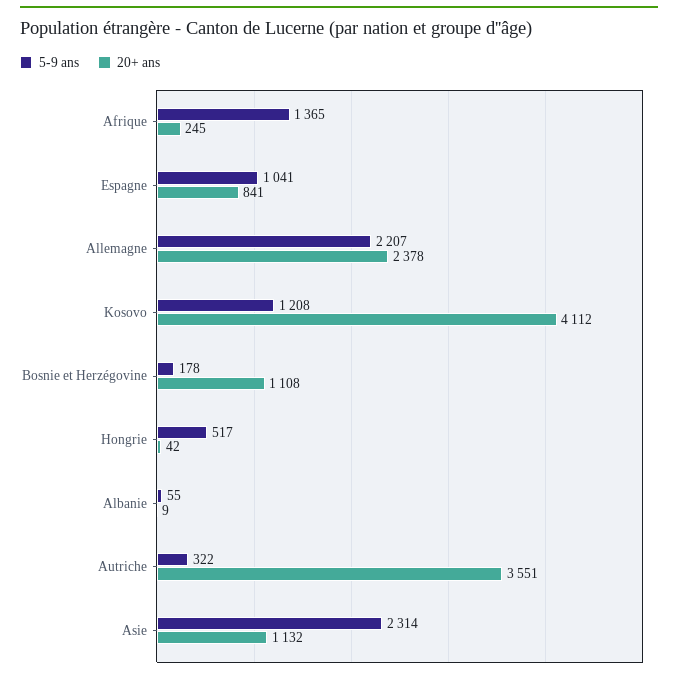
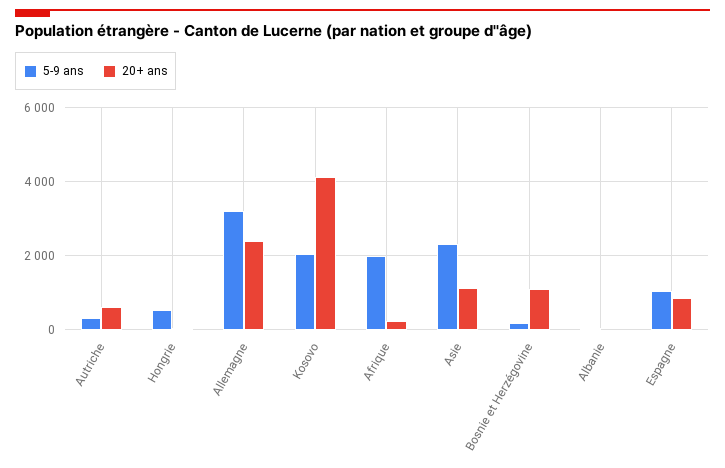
  {
    "5-9 ans": {
-     "Afrique": 1365,
+     "Afrique": 2000,
      "Espagne": 1041,
-     "Allemagne": 2207,
+     "Allemagne": 3200,
-     "Kosovo": 1208,
+     "Kosovo": 2000,
      "Bosnie et Herzégovine": 178,
      "Hongrie": 517,
      "Albanie": 55,
      "Autriche": 322,
      "Asie": 2314
    },
    "20+ ans": {
      "Afrique": 245,
      "Espagne": 841,
      "Allemagne": 2378,
      "Kosovo": 4112,
      "Bosnie et Herzégovine": 1108,
      "Hongrie": 42,
      "Albanie": 9,
-     "Autriche": 3551,
+     "Autriche": 600,
      "Asie": 1132
    }
  }

